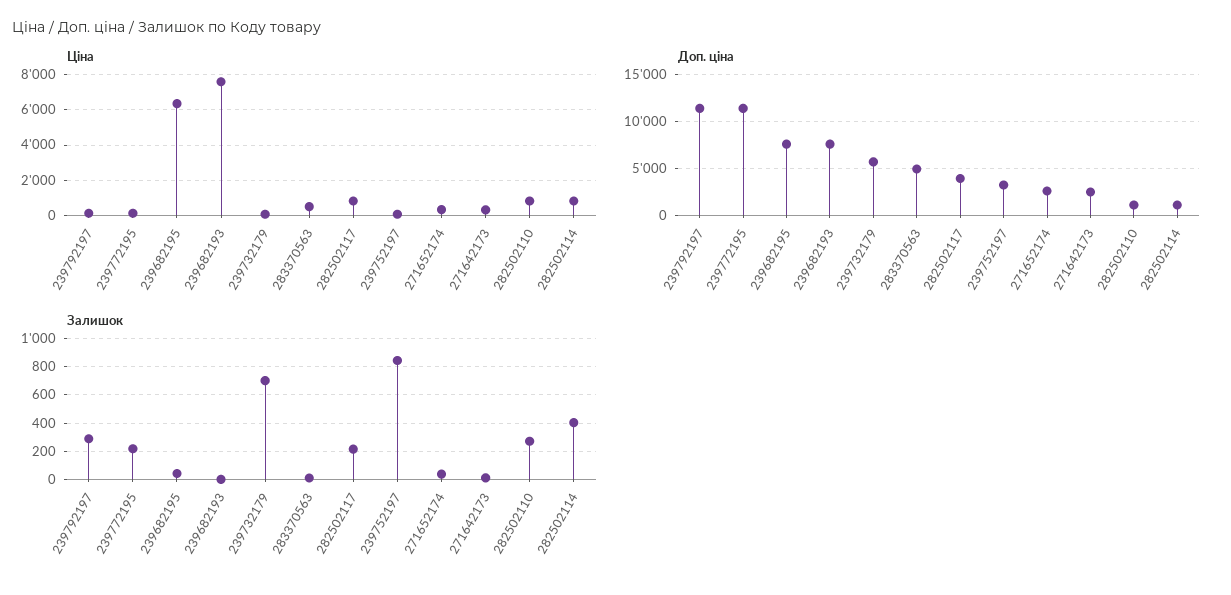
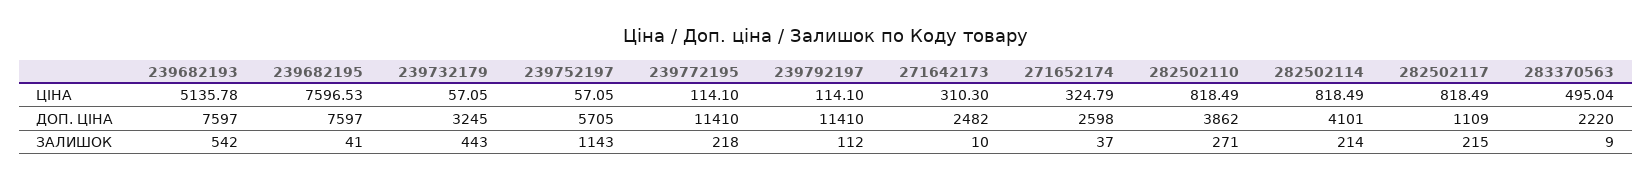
  {
    "Ціна": {
      "239792197": 114.1,
      "239772195": 114.1,
-     "239682195": 6500,
+     "239682195": 7596.53,
-     "239682193": 7500,
+     "239682193": 5135.78,
      "239732179": 57.05,
      "283370563": 495.04,
      "282502117": 818.49,
      "239752197": 57.05,
      "271652174": 324.79,
      "271642173": 310.3,
      "282502110": 818.49,
      "282502114": 818.49
    },
    "Доп. ціна": {
      "239792197": 11410,
      "239772195": 11410,
      "239682195": 7597,
      "239682193": 7597,
-     "239732179": 6000,
+     "239732179": 3245,
-     "283370563": 5000,
+     "283370563": 2220,
-     "282502117": 4000,
+     "282502117": 1109,
-     "239752197": 3000,
+     "239752197": 5705,
      "271652174": 2598,
      "271642173": 2482,
-     "282502110": 1000,
+     "282502110": 3862,
-     "282502114": 1000
+     "282502114": 4101
    },
    "Залишок": {
-     "239792197": 300,
+     "239792197": 112,
      "239772195": 218,
      "239682195": 41,
-     "239682193": 0,
+     "239682193": 542,
-     "239732179": 700,
+     "239732179": 443,
      "283370563": 9,
      "282502117": 215,
-     "239752197": 850,
+     "239752197": 1143,
      "271652174": 37,
      "271642173": 10,
      "282502110": 271,
-     "282502114": 400
+     "282502114": 214
    }
  }

